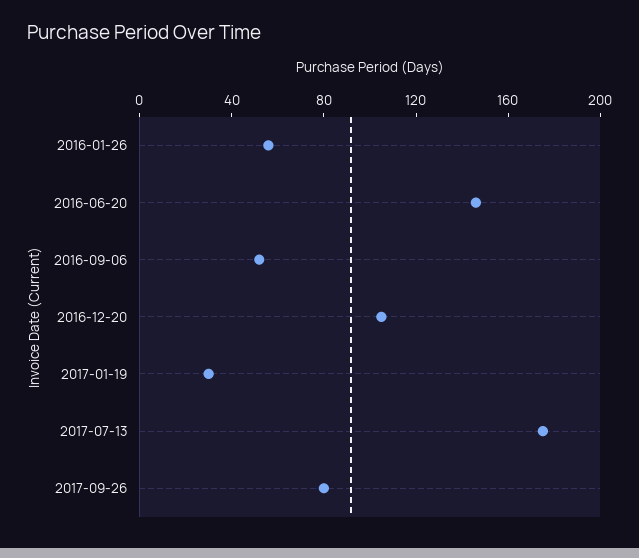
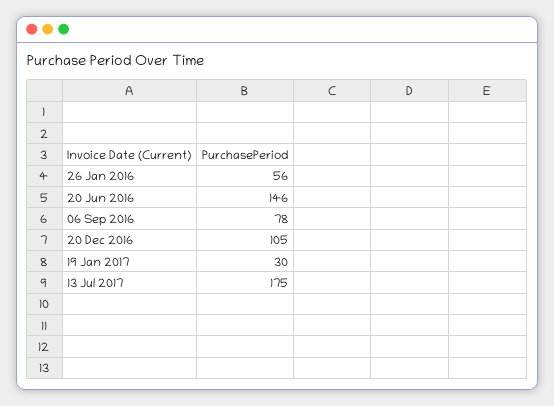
  {
    "2016-01-26": 56,
    "2016-06-20": 146,
-   "2016-09-06": 50,
+   "2016-09-06": 78,
    "2016-12-20": 105,
    "2017-01-19": 30,
-   "2017-07-13": 175,
+   "2017-07-13": 175
-   "2017-09-26": 80
  }

